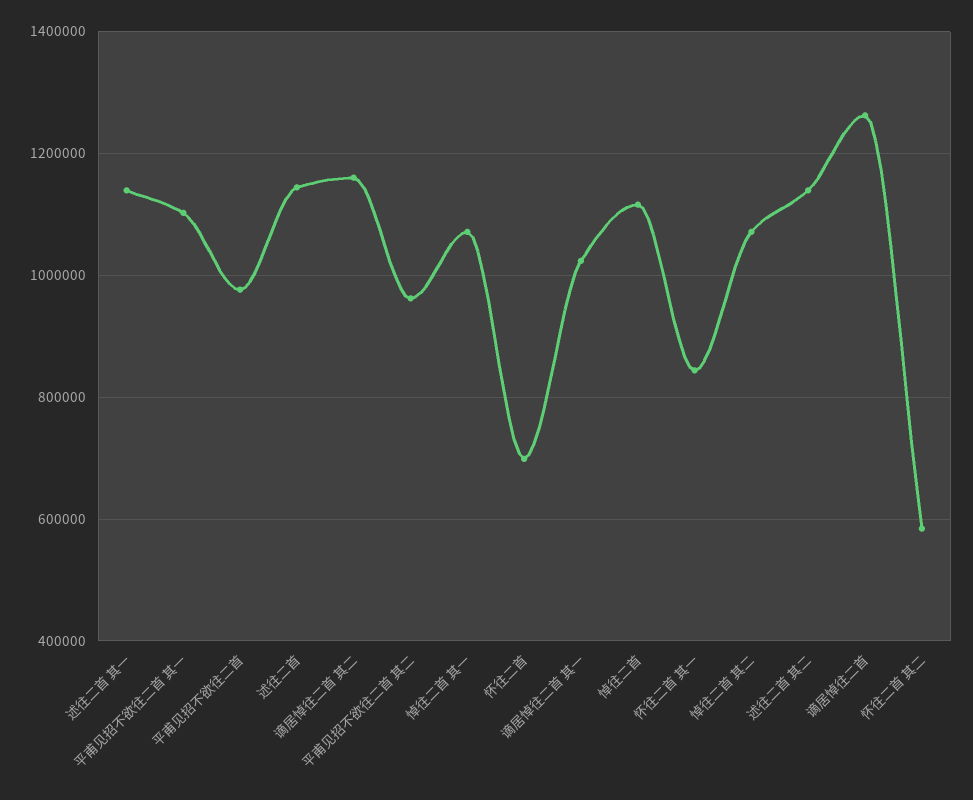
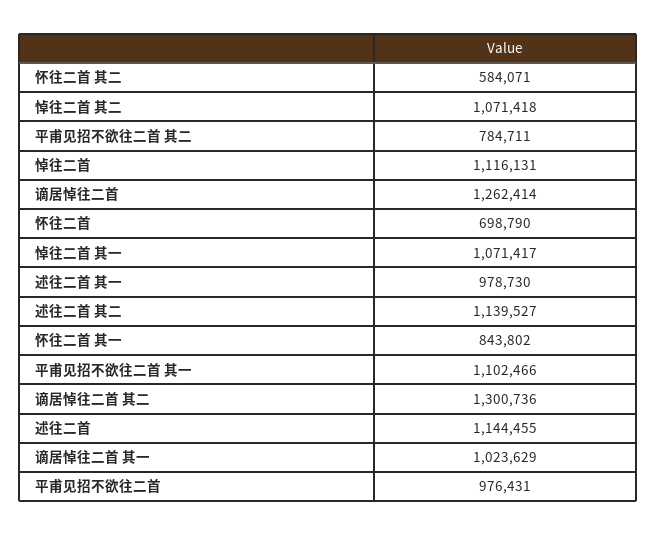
  {
-   "述往二首 其一": 1140000,
+   "述往二首 其一": 978730,
    "平甫见招不欲往二首 其一": 1102466,
    "平甫见招不欲往二首": 976431,
    "述往二首": 1144455,
-   "谪居悼往二首 其二": 1160000,
+   "谪居悼往二首 其二": 1300736,
-   "平甫见招不欲往二首 其二": 960000,
+   "平甫见招不欲往二首 其二": 784711,
    "悼往二首 其一": 1071417,
    "怀往二首": 698790,
    "谪居悼往二首 其一": 1023629,
    "悼往二首": 1116131,
    "怀往二首 其一": 843802,
    "悼往二首 其二": 1071418,
    "述往二首 其二": 1139527,
    "谪居悼往二首": 1262414,
    "怀往二首 其二": 584071
  }

